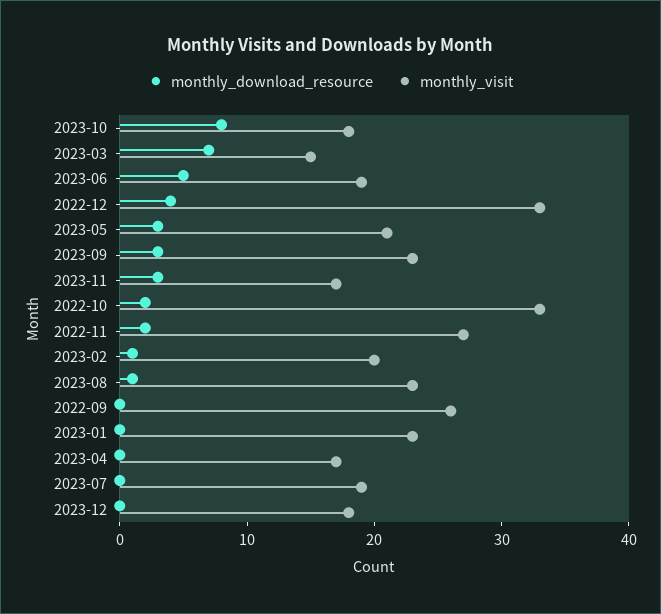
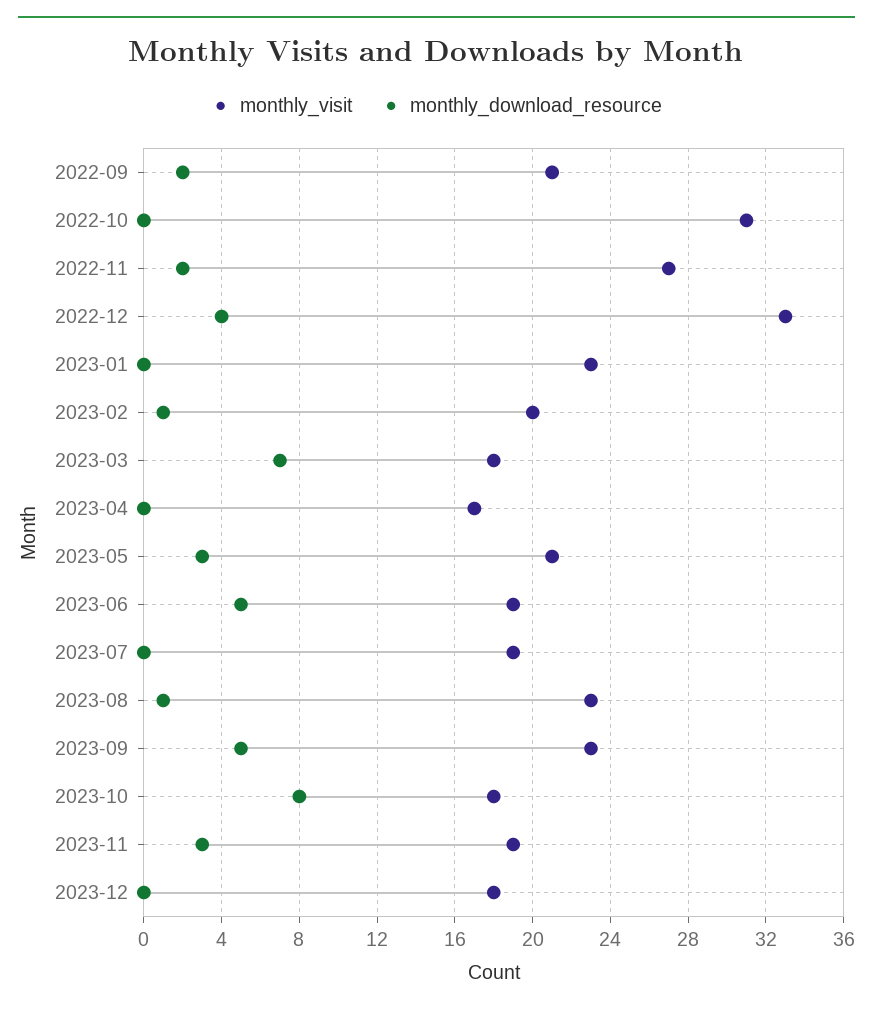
  {
    "monthly_download_resource": {
      "2023-10": 8,
      "2023-03": 7,
      "2023-06": 5,
      "2022-12": 4,
      "2023-05": 3,
-     "2023-09": 3,
+     "2023-09": 5,
      "2023-11": 3,
-     "2022-10": 2,
+     "2022-10": 0,
      "2022-11": 2,
      "2023-02": 1,
      "2023-08": 1,
-     "2022-09": 0,
+     "2022-09": 2,
      "2023-01": 0,
      "2023-04": 0,
      "2023-07": 0,
      "2023-12": 0
    },
    "monthly_visit": {
      "2023-10": 18,
-     "2023-03": 15,
+     "2023-03": 18,
      "2023-06": 19,
      "2022-12": 33,
      "2023-05": 21,
      "2023-09": 23,
-     "2023-11": 17,
+     "2023-11": 19,
-     "2022-10": 33,
+     "2022-10": 31,
      "2022-11": 27,
      "2023-02": 20,
      "2023-08": 23,
-     "2022-09": 26,
+     "2022-09": 21,
      "2023-01": 23,
      "2023-04": 17,
      "2023-07": 19,
      "2023-12": 18
    }
  }

